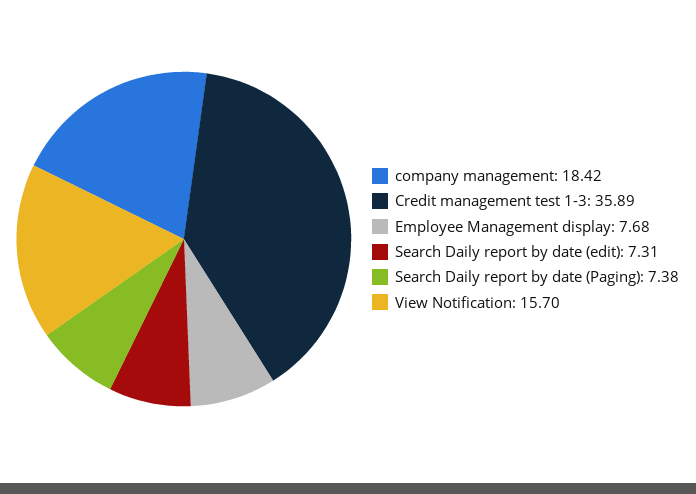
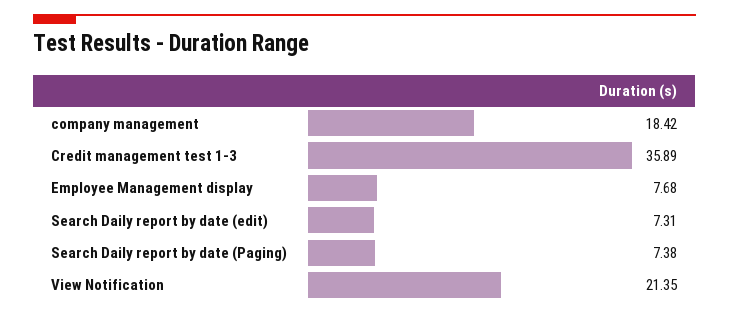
  {
    "company management": 18.42,
    "Credit management test 1-3": 35.89,
    "Employee Management display": 7.68,
    "Search Daily report by date (edit)": 7.31,
    "Search Daily report by date (Paging)": 7.38,
-   "View Notification": 15.7
+   "View Notification": 21.35
  }

